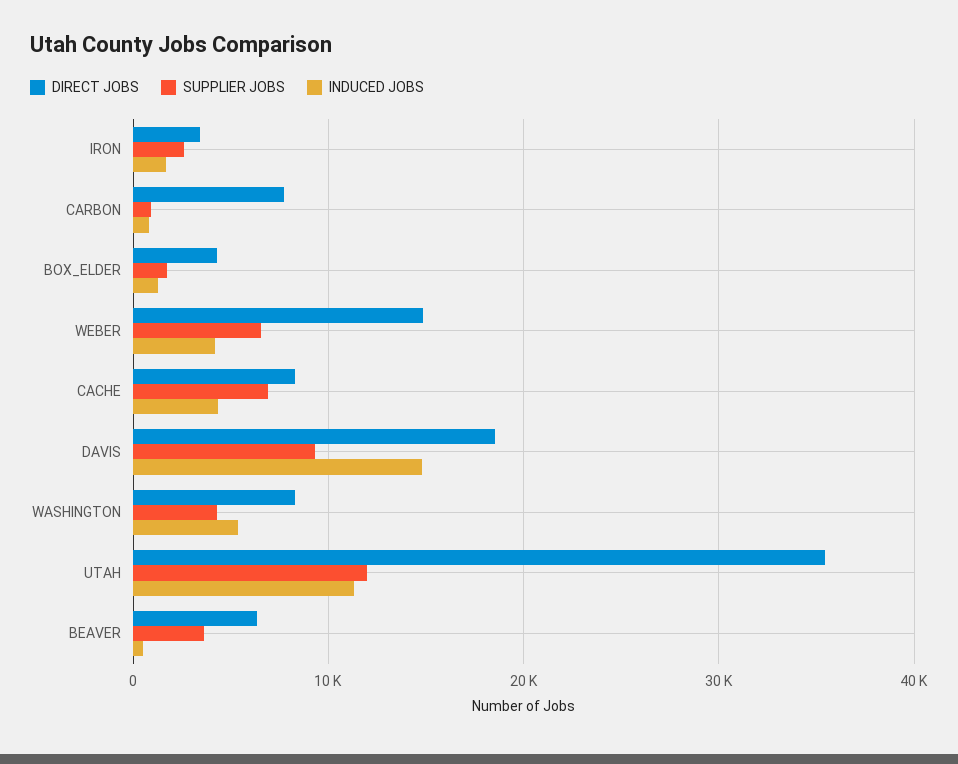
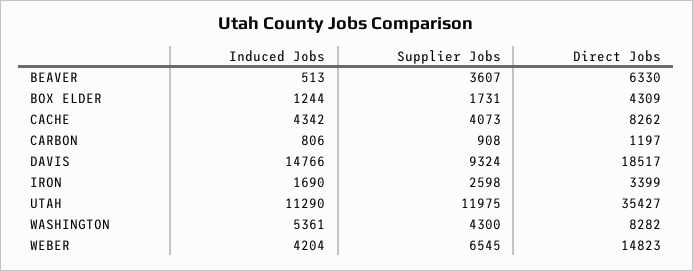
  {
    "DIRECT JOBS": {
      "IRON": 3399,
-     "CARBON": 8000,
+     "CARBON": 1197,
      "BOX_ELDER": 4309,
      "WEBER": 14823,
      "CACHE": 8262,
      "DAVIS": 18517,
      "WASHINGTON": 8282,
      "UTAH": 35427,
      "BEAVER": 6330
    },
    "SUPPLIER JOBS": {
      "IRON": 2598,
      "CARBON": 908,
      "BOX_ELDER": 1731,
      "WEBER": 6545,
-     "CACHE": 7000,
+     "CACHE": 4073,
      "DAVIS": 9324,
      "WASHINGTON": 4300,
      "UTAH": 11975,
      "BEAVER": 3607
    },
    "INDUCED JOBS": {
      "IRON": 1690,
      "CARBON": 806,
      "BOX_ELDER": 1244,
      "WEBER": 4204,
      "CACHE": 4342,
      "DAVIS": 14766,
      "WASHINGTON": 5361,
      "UTAH": 11290,
      "BEAVER": 513
    }
  }

